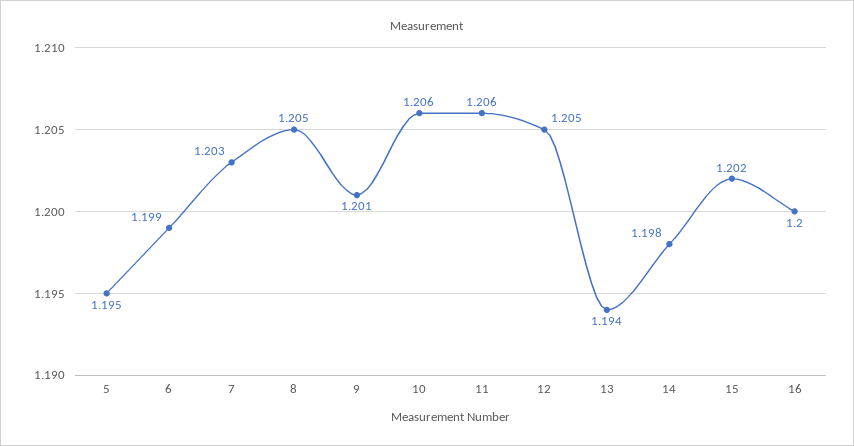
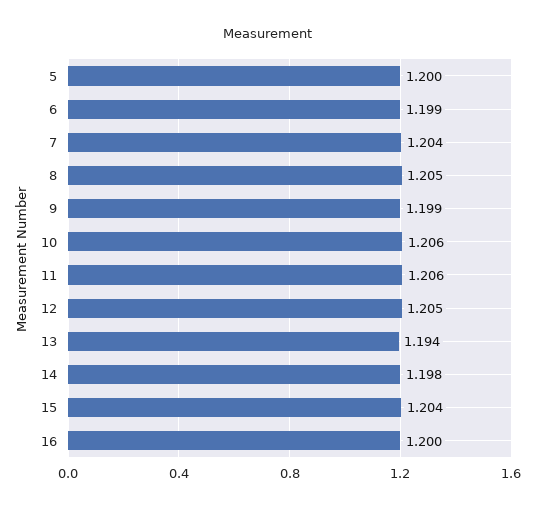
  {
-   "5": 1.195,
+   "5": 1.2,
    "6": 1.199,
-   "7": 1.203,
+   "7": 1.204,
    "8": 1.205,
-   "9": 1.201,
+   "9": 1.199,
    "10": 1.206,
    "11": 1.206,
    "12": 1.205,
    "13": 1.194,
    "14": 1.198,
-   "15": 1.202,
+   "15": 1.204,
    "16": 1.2
  }

